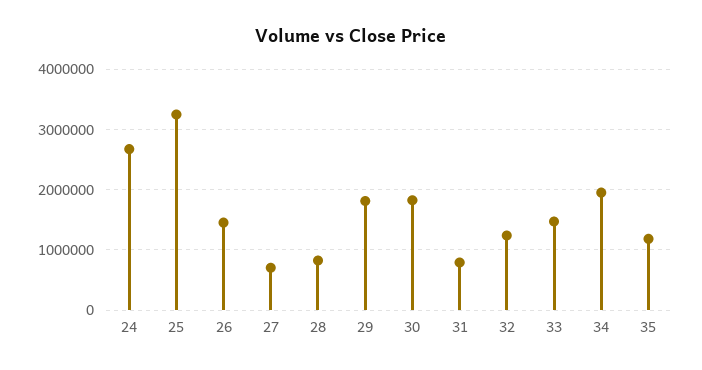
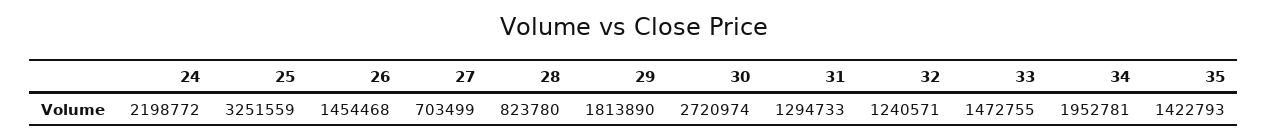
  {
-   "24": 2700000,
+   "24": 2198772,
    "25": 3251559,
    "26": 1454468,
    "27": 703499,
    "28": 823780,
    "29": 1813890,
-   "30": 1800000,
+   "30": 2720974,
-   "31": 800000,
+   "31": 1294733,
    "32": 1240571,
    "33": 1472755,
    "34": 1952781,
-   "35": 1200000
+   "35": 1422793
  }

